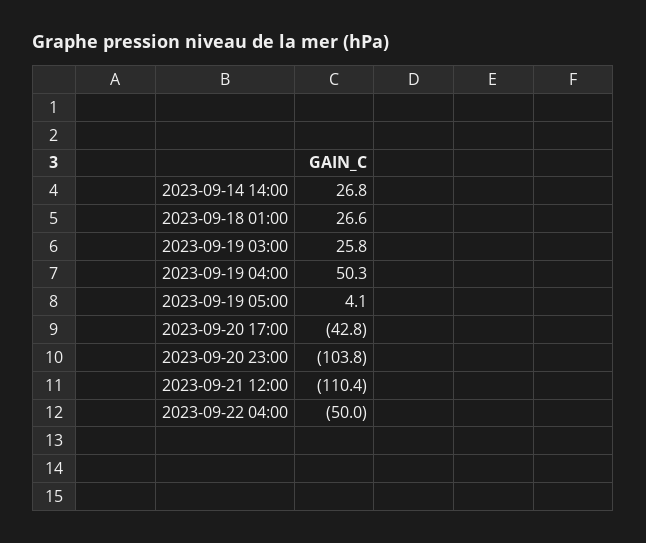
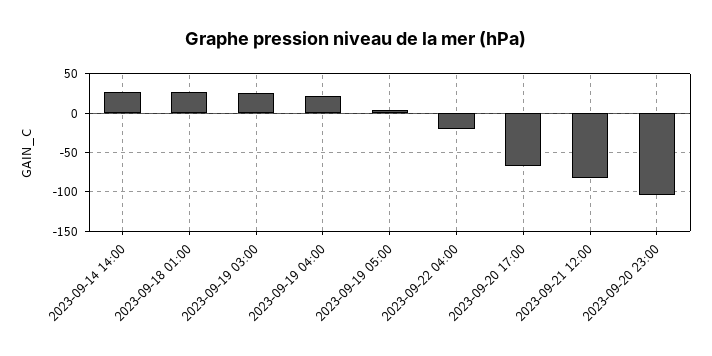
  {
    "2023-09-14 14:00": 26.8,
    "2023-09-18 01:00": 26.6,
    "2023-09-19 03:00": 25.8,
-   "2023-09-19 04:00": 50.3,
+   "2023-09-19 04:00": 20,
    "2023-09-19 05:00": 4.1,
-   "2023-09-20 17:00": -42.8,
+   "2023-09-20 17:00": -70,
    "2023-09-20 23:00": -103.8,
-   "2023-09-21 12:00": -110.4,
+   "2023-09-21 12:00": -80,
-   "2023-09-22 04:00": -50
+   "2023-09-22 04:00": -20
  }

